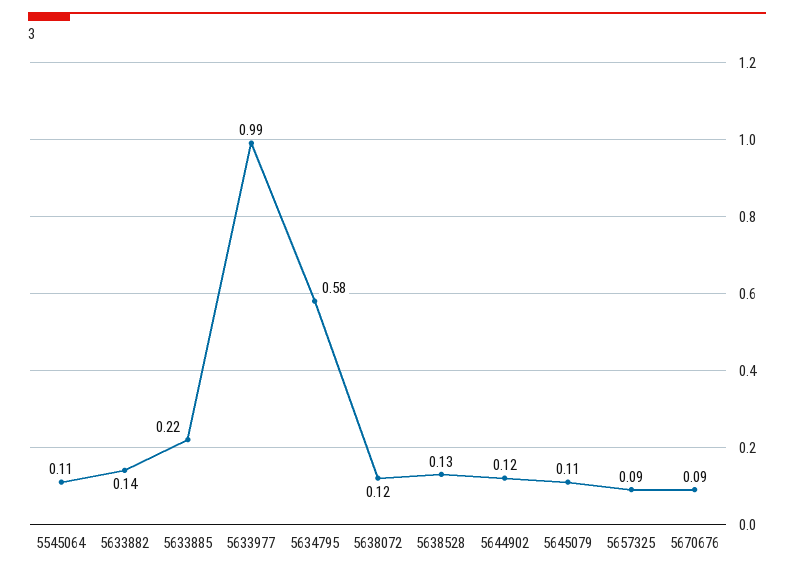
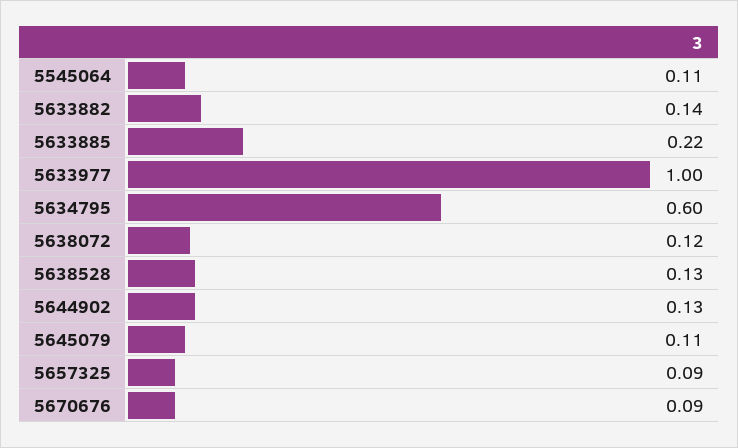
  {
    "5545064": 0.11,
    "5633882": 0.14,
    "5633885": 0.22,
-   "5633977": 0.99,
+   "5633977": 1,
-   "5634795": 0.58,
+   "5634795": 0.6,
    "5638072": 0.12,
    "5638528": 0.13,
-   "5644902": 0.12,
+   "5644902": 0.13,
    "5645079": 0.11,
    "5657325": 0.09,
    "5670676": 0.09
  }

